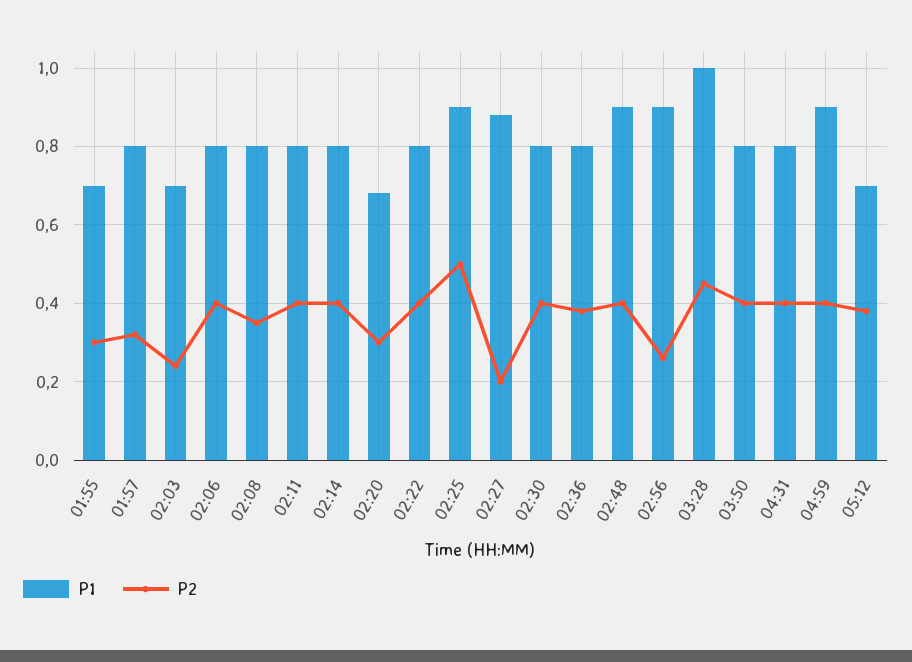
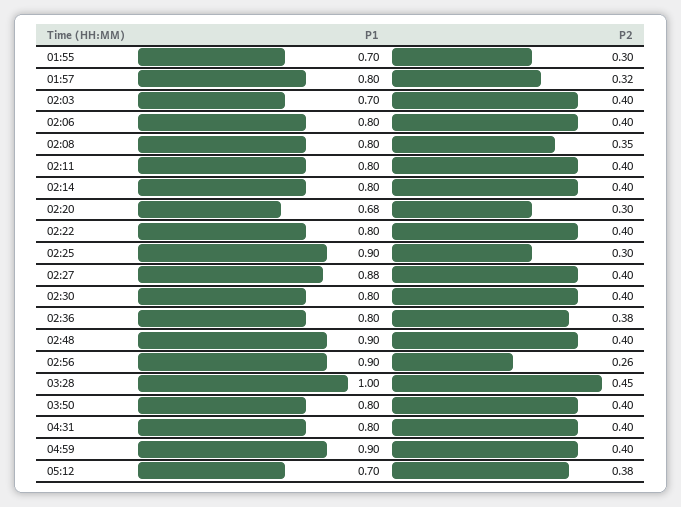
  {
    "P1": {
      "01:55": 0.7,
      "01:57": 0.8,
      "02:03": 0.7,
      "02:06": 0.8,
      "02:08": 0.8,
      "02:11": 0.8,
      "02:14": 0.8,
      "02:20": 0.68,
      "02:22": 0.8,
      "02:25": 0.9,
      "02:27": 0.88,
      "02:30": 0.8,
      "02:36": 0.8,
      "02:48": 0.9,
      "02:56": 0.9,
      "03:28": 1,
      "03:50": 0.8,
      "04:31": 0.8,
      "04:59": 0.9,
      "05:12": 0.7
    },
    "P2": {
      "01:55": 0.3,
      "01:57": 0.32,
-     "02:03": 0.25,
+     "02:03": 0.4,
      "02:06": 0.4,
      "02:08": 0.35,
      "02:11": 0.4,
      "02:14": 0.4,
      "02:20": 0.3,
      "02:22": 0.4,
-     "02:25": 0.5,
+     "02:25": 0.3,
-     "02:27": 0.2,
+     "02:27": 0.4,
      "02:30": 0.4,
      "02:36": 0.38,
      "02:48": 0.4,
      "02:56": 0.26,
      "03:28": 0.45,
      "03:50": 0.4,
      "04:31": 0.4,
      "04:59": 0.4,
      "05:12": 0.38
    }
  }

